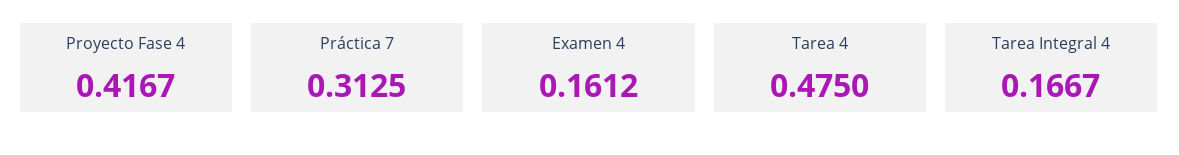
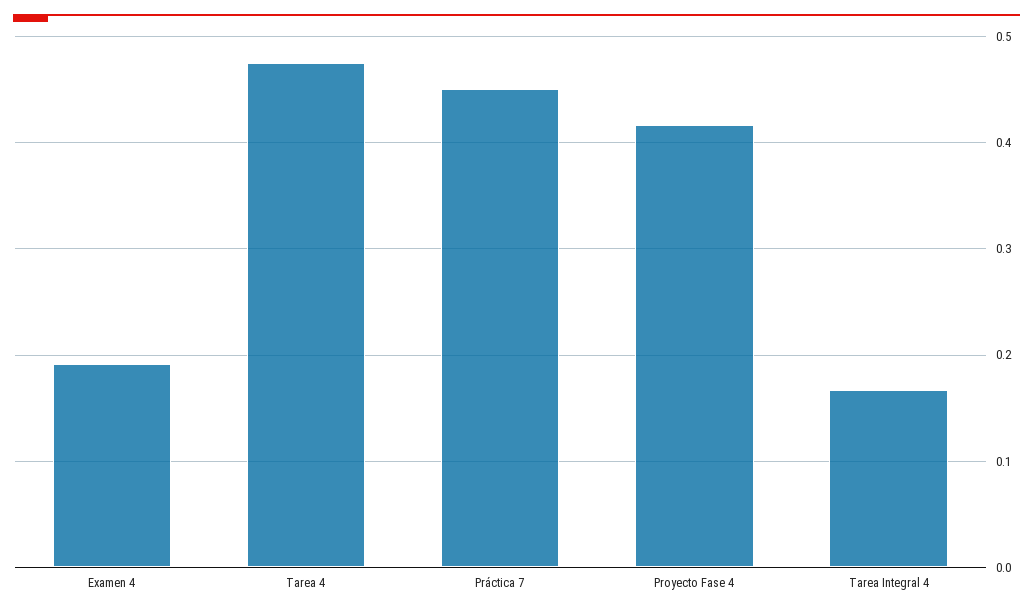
  {
    "Proyecto Fase 4": 0.4167,
-   "Práctica 7": 0.3125,
+   "Práctica 7": 0.45,
-   "Examen 4": 0.1612,
+   "Examen 4": 0.19,
    "Tarea 4": 0.475,
    "Tarea Integral 4": 0.1667
  }

